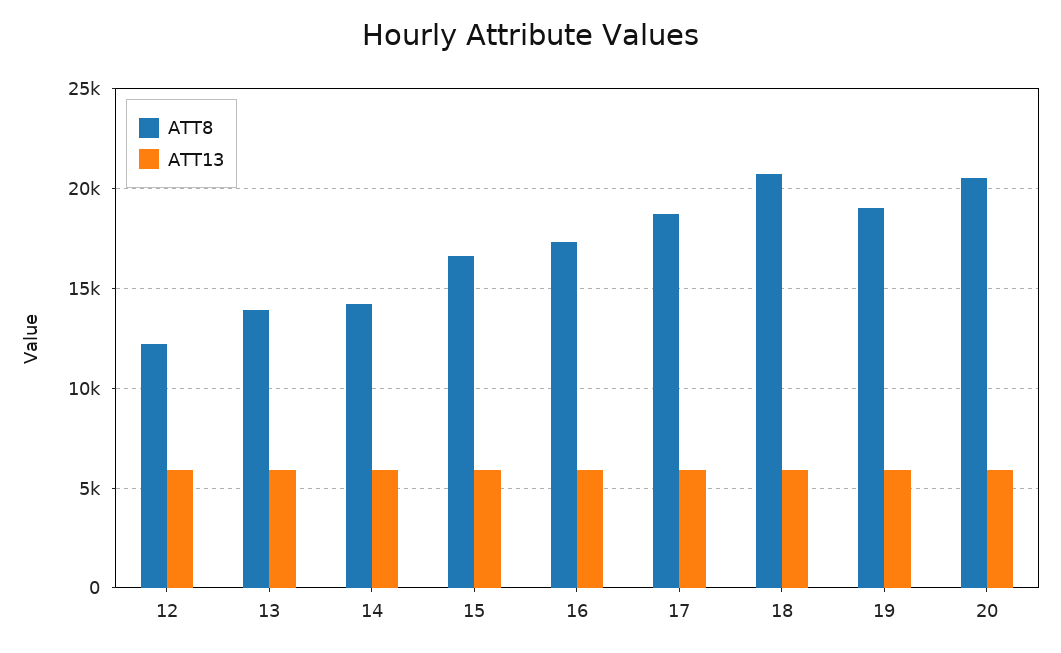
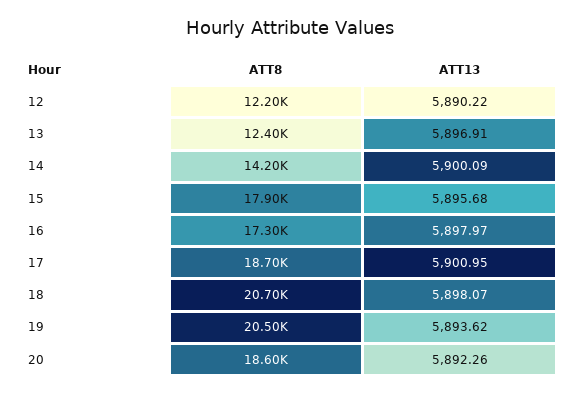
  {
    "ATT8": {
      "12": 12200,
-     "13": 14000,
+     "13": 12400,
      "14": 14200,
-     "15": 16500,
+     "15": 17900,
      "16": 17300,
      "17": 18700,
      "18": 20700,
-     "19": 19000,
+     "19": 20500,
-     "20": 20500
+     "20": 18600
    },
    "ATT13": {
      "12": 5890.22,
      "13": 5896.91,
      "14": 5900.09,
      "15": 5895.68,
      "16": 5897.97,
      "17": 5900.95,
      "18": 5898.07,
      "19": 5893.62,
      "20": 5892.26
    }
  }

